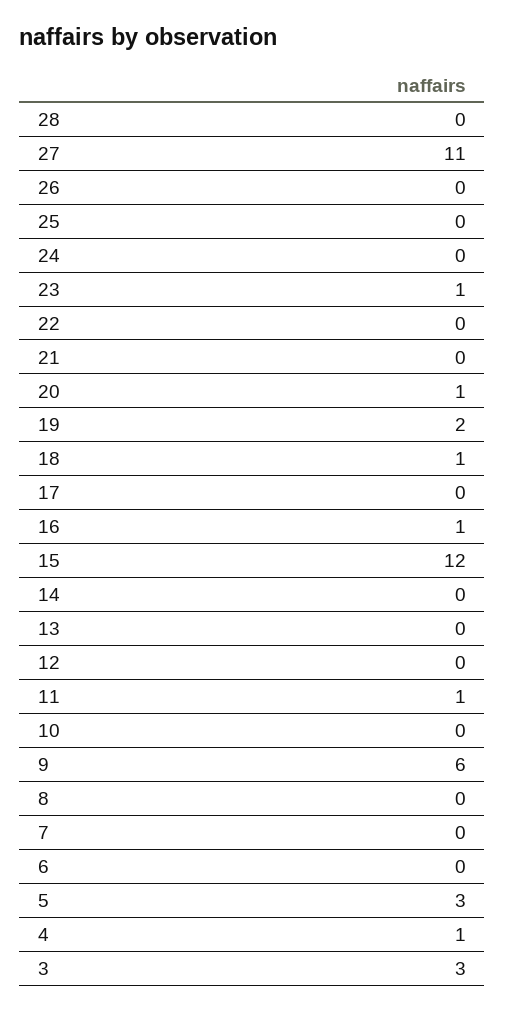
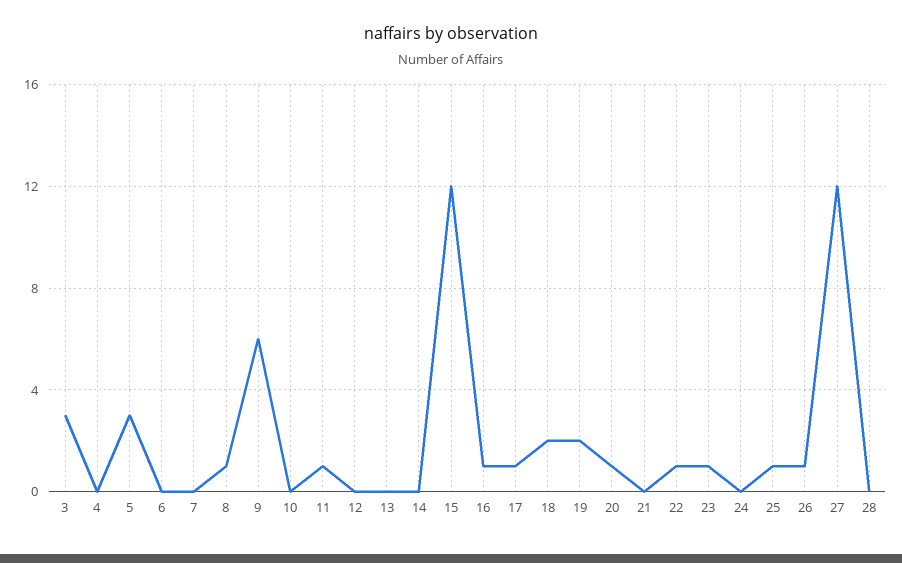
  {
    "28": 0,
-   "27": 11,
+   "27": 12,
-   "26": 0,
+   "26": 1,
-   "25": 0,
+   "25": 1,
    "24": 0,
    "23": 1,
-   "22": 0,
+   "22": 1,
    "21": 0,
    "20": 1,
    "19": 2,
-   "18": 1,
+   "18": 2,
-   "17": 0,
+   "17": 1,
    "16": 1,
    "15": 12,
    "14": 0,
    "13": 0,
    "12": 0,
    "11": 1,
    "10": 0,
    "9": 6,
-   "8": 0,
+   "8": 1,
    "7": 0,
    "6": 0,
    "5": 3,
-   "4": 1,
+   "4": 0,
    "3": 3
  }

